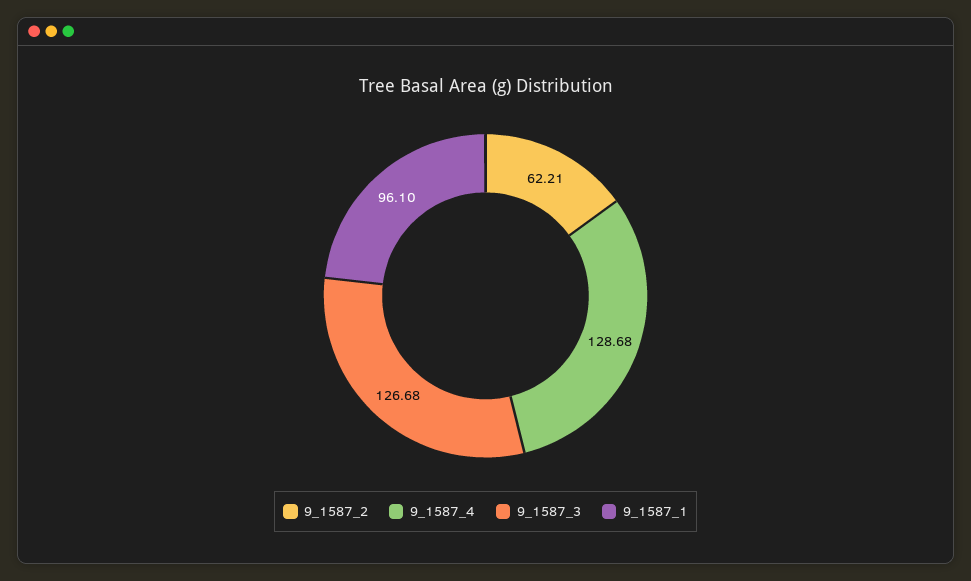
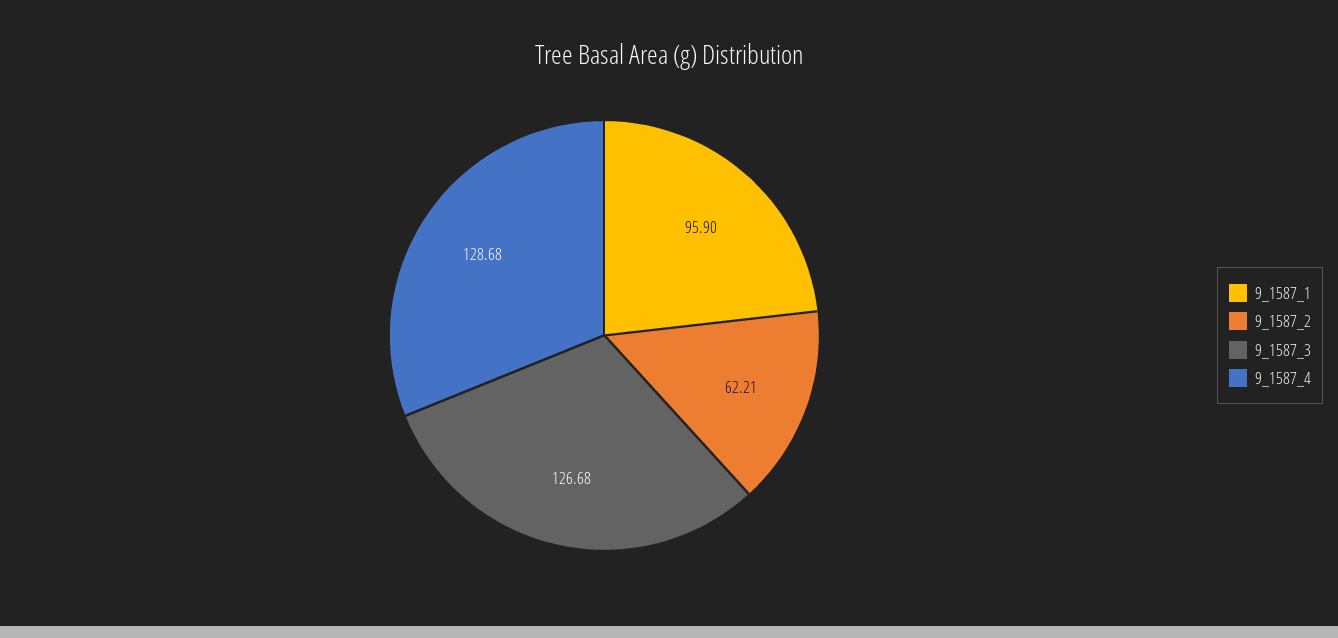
  {
    "9_1587_2": 62.21,
    "9_1587_4": 128.68,
    "9_1587_3": 126.68,
-   "9_1587_1": 96.1
+   "9_1587_1": 95.9
  }

